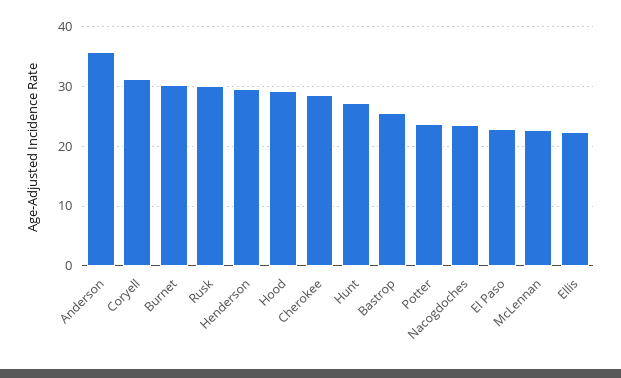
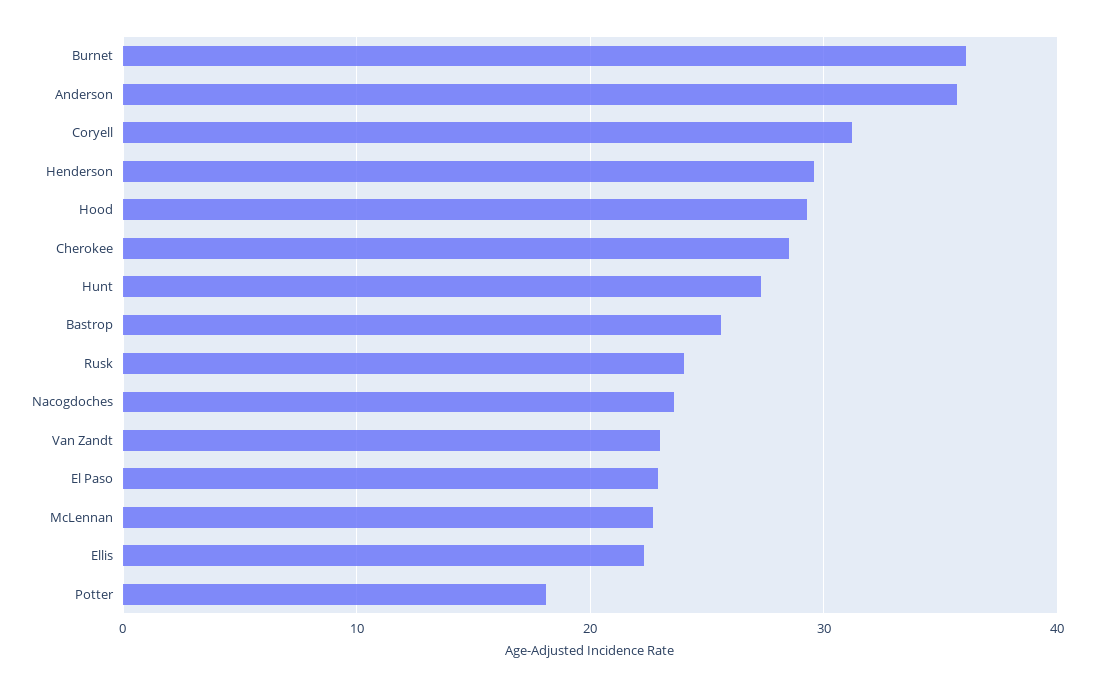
  {
    "Anderson": 36,
    "Coryell": 31,
-   "Burnet": 30,
+   "Burnet": 36,
-   "Rusk": 30,
+   "Rusk": 24,
    "Henderson": 30,
    "Hood": 29,
    "Cherokee": 29,
    "Hunt": 27,
    "Bastrop": 26,
-   "Potter": 24,
+   "Potter": 18,
    "Nacogdoches": 24,
    "El Paso": 23,
    "McLennan": 23,
-   "Ellis": 22
+   "Ellis": 22,
+   "Van Zandt": 23
  }

